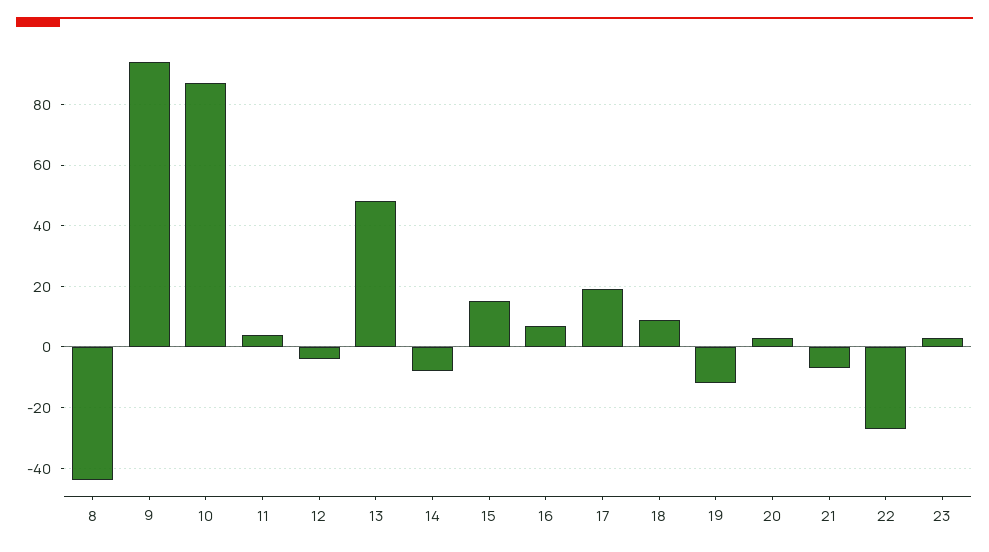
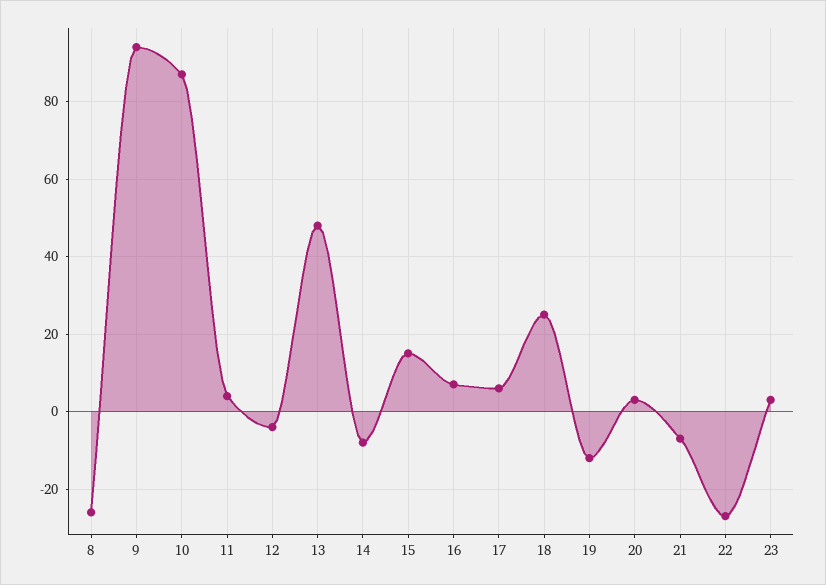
  {
-   "8": -45,
+   "8": -25,
    "9": 95,
    "10": 85,
    "11": 5,
    "12": -5,
    "13": 50,
    "14": -10,
    "15": 15,
    "16": 5,
-   "17": 20,
+   "17": 5,
-   "18": 10,
+   "18": 25,
    "19": -10,
    "20": 5,
    "21": -5,
    "22": -25,
    "23": 5
  }

